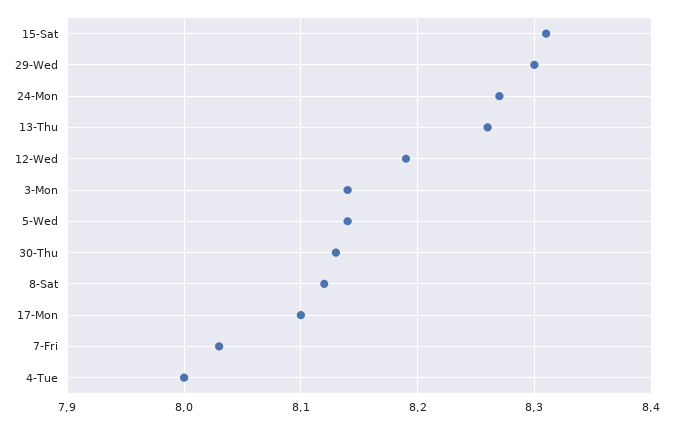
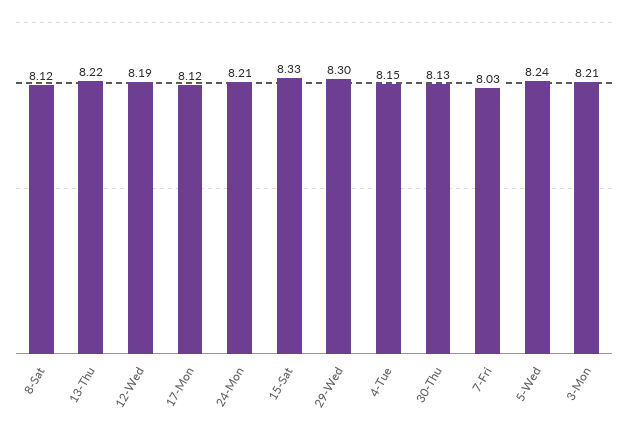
  {
-   "15-Sat": 8.31,
+   "15-Sat": 8.33,
    "29-Wed": 8.3,
-   "24-Mon": 8.27,
+   "24-Mon": 8.21,
-   "13-Thu": 8.26,
+   "13-Thu": 8.22,
    "12-Wed": 8.19,
-   "3-Mon": 8.14,
+   "3-Mon": 8.21,
-   "5-Wed": 8.14,
+   "5-Wed": 8.24,
    "30-Thu": 8.13,
    "8-Sat": 8.12,
-   "17-Mon": 8.1,
+   "17-Mon": 8.12,
    "7-Fri": 8.03,
-   "4-Tue": 8
+   "4-Tue": 8.15
  }

